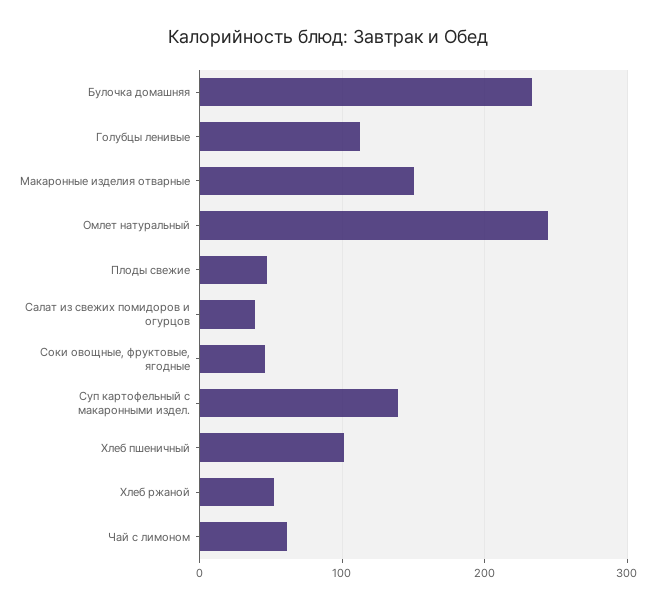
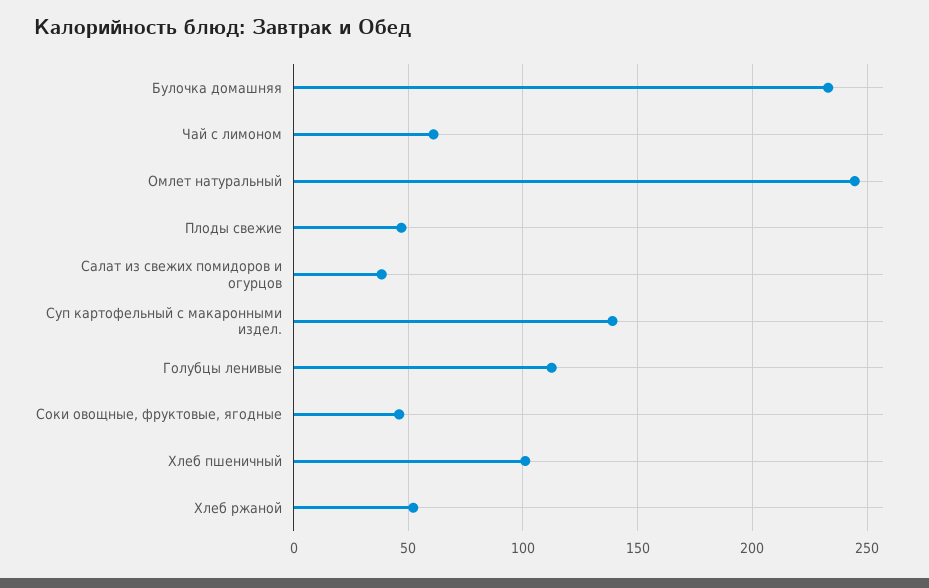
  {
    "Булочка домашняя": 235,
    "Голубцы ленивые": 115,
-   "Макаронные изделия отварные": 150,
    "Омлет натуральный": 245,
    "Плоды свежие": 45,
    "Салат из свежих помидоров и огурцов": 40,
    "Соки овощные, фруктовые, ягодные": 45,
    "Суп картофельный с макаронными издел.": 140,
    "Хлеб пшеничный": 100,
    "Хлеб ржаной": 50,
    "Чай с лимоном": 60
  }

